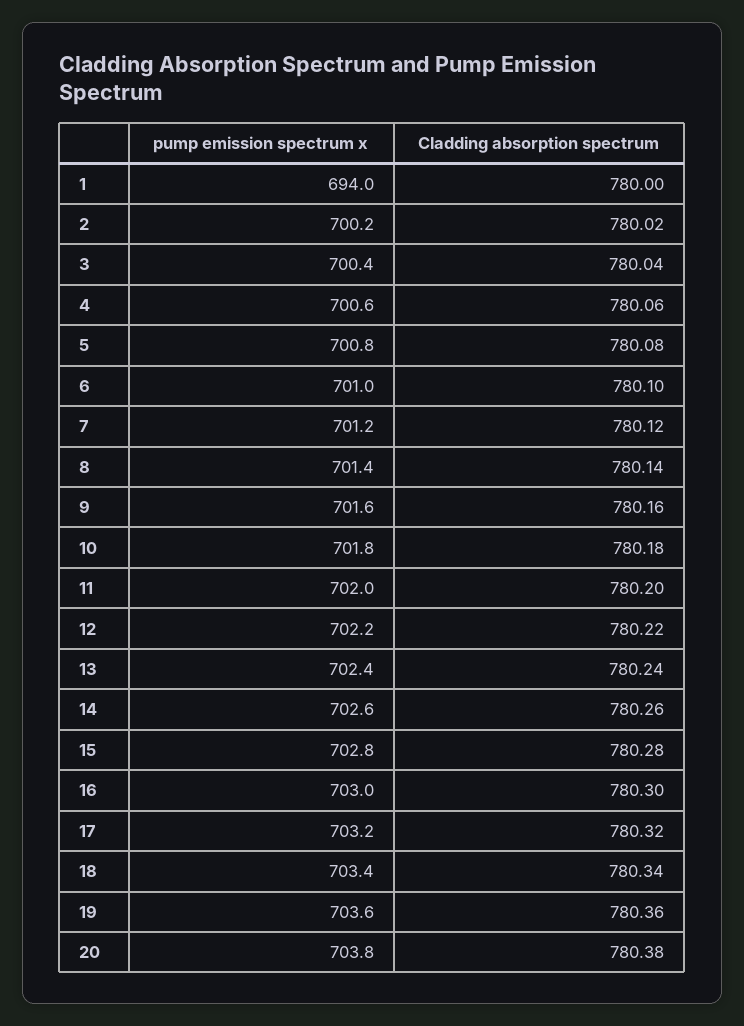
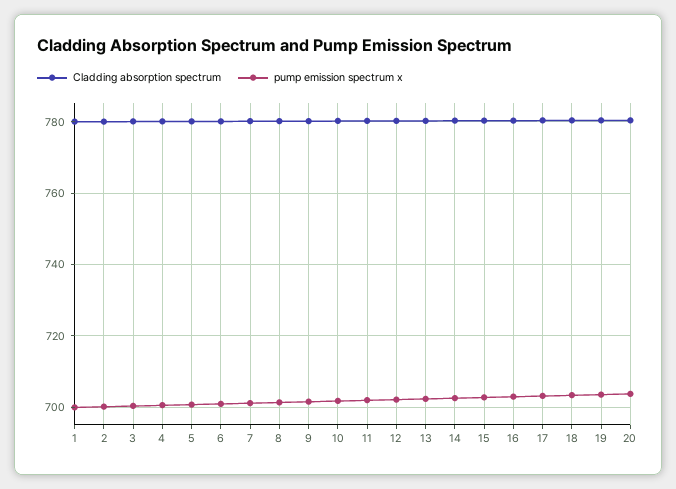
  {
    "pump emission spectrum x": {
-     "1": 694,
+     "1": 700,
      "2": 700.2,
      "3": 700.4,
      "4": 700.6,
      "5": 700.8,
      "6": 701,
      "7": 701.2,
      "8": 701.4,
      "9": 701.6,
      "10": 701.8,
      "11": 702,
      "12": 702.2,
      "13": 702.4,
      "14": 702.6,
      "15": 702.8,
      "16": 703,
      "17": 703.2,
      "18": 703.4,
      "19": 703.6,
      "20": 703.8
    },
    "Cladding absorption spectrum": {
      "1": 780,
      "2": 780.02,
      "3": 780.04,
      "4": 780.06,
      "5": 780.08,
      "6": 780.1,
      "7": 780.12,
      "8": 780.14,
      "9": 780.16,
      "10": 780.18,
      "11": 780.2,
      "12": 780.22,
      "13": 780.24,
      "14": 780.26,
      "15": 780.28,
      "16": 780.3,
      "17": 780.32,
      "18": 780.34,
      "19": 780.36,
      "20": 780.38
    }
  }

